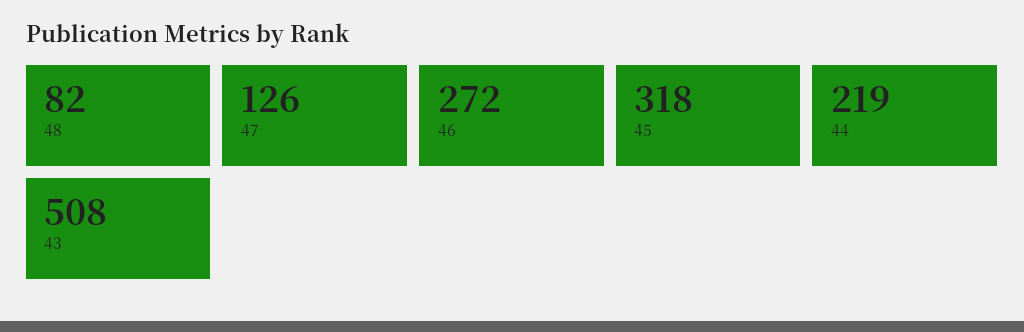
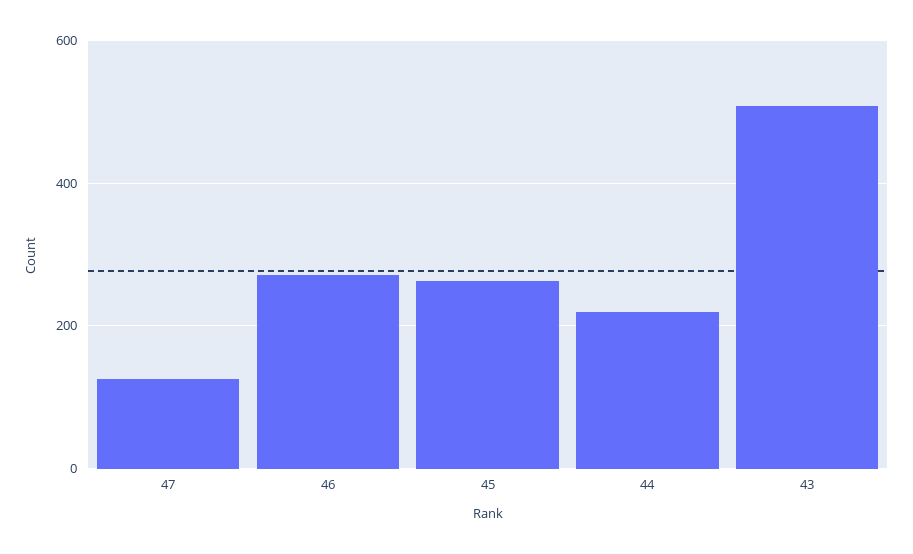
  {
-   "48": 82,
    "47": 126,
    "46": 272,
-   "45": 318,
+   "45": 260,
    "44": 219,
    "43": 508
  }

